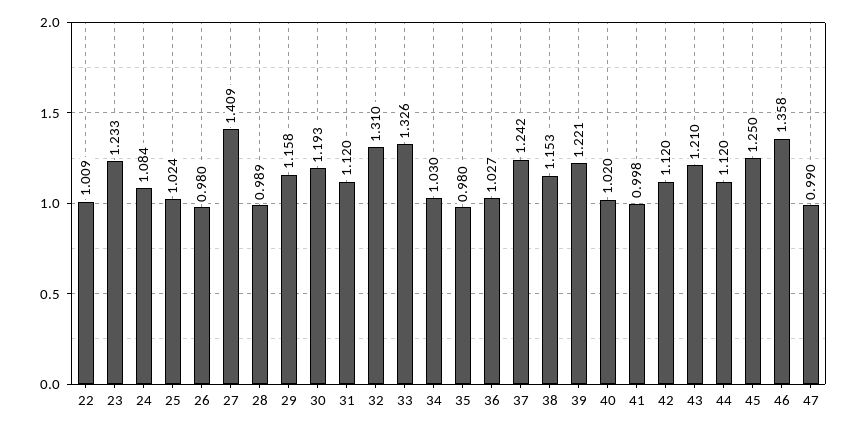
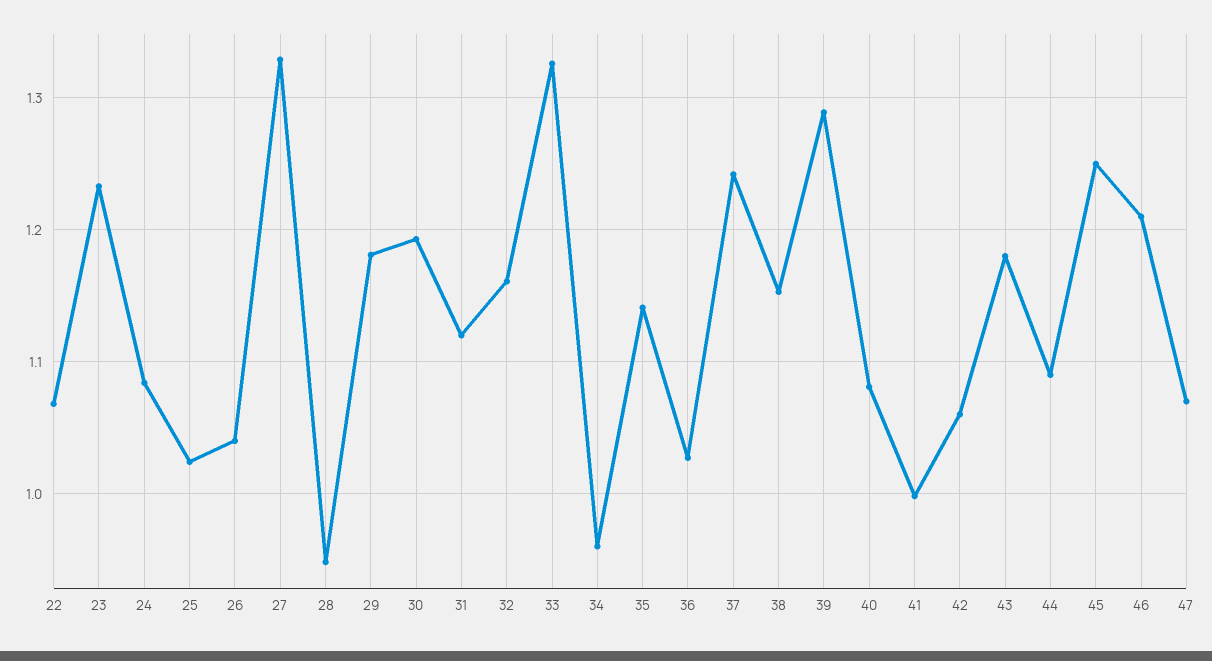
  {
-   "22": 1.009,
+   "22": 1.07,
    "23": 1.233,
    "24": 1.084,
    "25": 1.024,
-   "26": 0.98,
+   "26": 1.04,
-   "27": 1.409,
+   "27": 1.33,
-   "28": 0.989,
+   "28": 0.95,
-   "29": 1.158,
+   "29": 1.18,
    "30": 1.193,
    "31": 1.12,
-   "32": 1.31,
+   "32": 1.16,
    "33": 1.326,
-   "34": 1.03,
+   "34": 0.96,
-   "35": 0.98,
+   "35": 1.14,
    "36": 1.027,
    "37": 1.242,
    "38": 1.153,
-   "39": 1.221,
+   "39": 1.29,
-   "40": 1.02,
+   "40": 1.08,
    "41": 0.998,
-   "42": 1.12,
+   "42": 1.06,
-   "43": 1.21,
+   "43": 1.18,
-   "44": 1.12,
+   "44": 1.09,
    "45": 1.25,
-   "46": 1.358,
+   "46": 1.21,
-   "47": 0.99
+   "47": 1.07
  }

